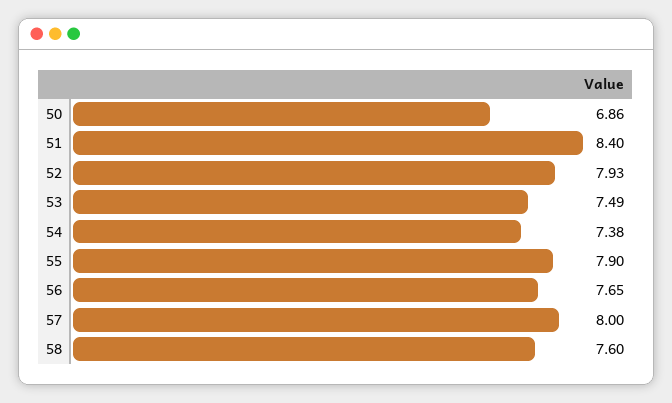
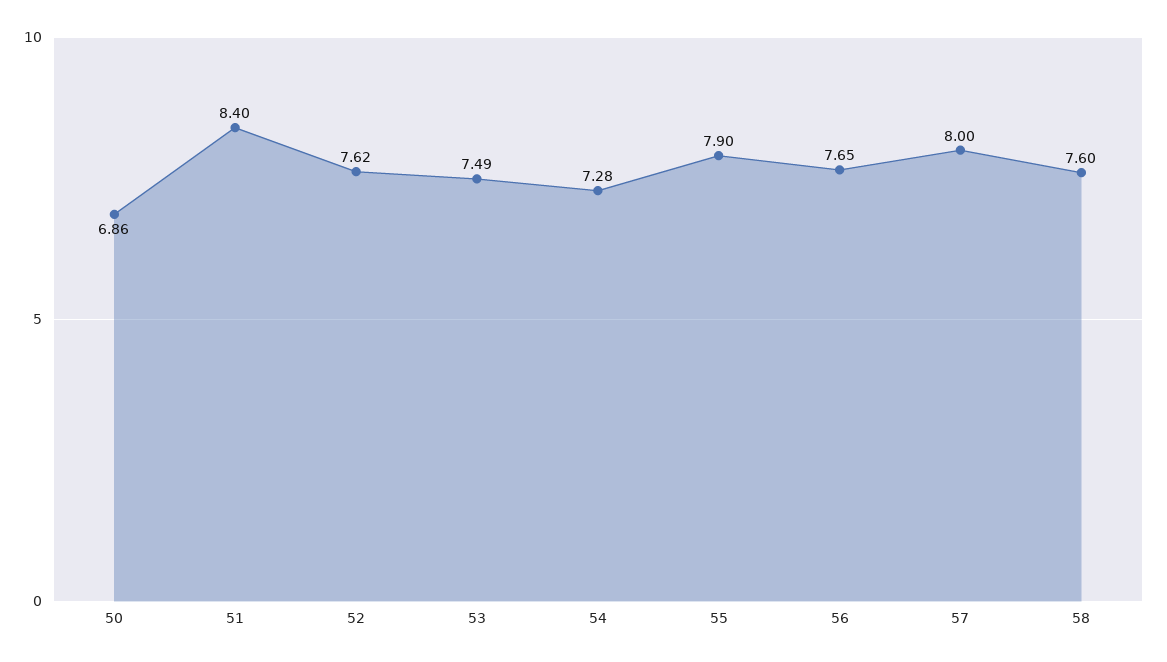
  {
    "50": 6.86,
    "51": 8.4,
-   "52": 7.93,
+   "52": 7.62,
    "53": 7.49,
-   "54": 7.38,
+   "54": 7.28,
    "55": 7.9,
    "56": 7.65,
    "57": 8,
    "58": 7.6
  }

